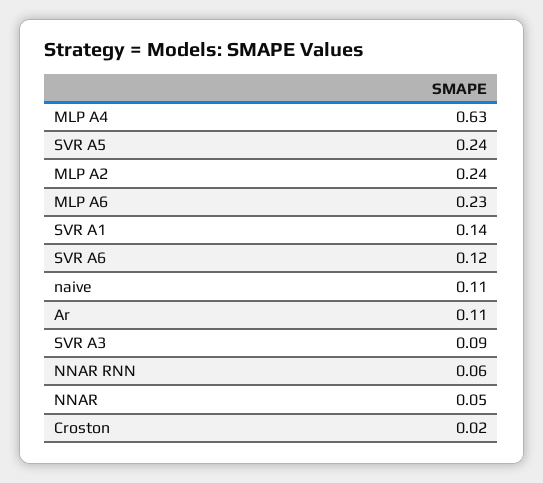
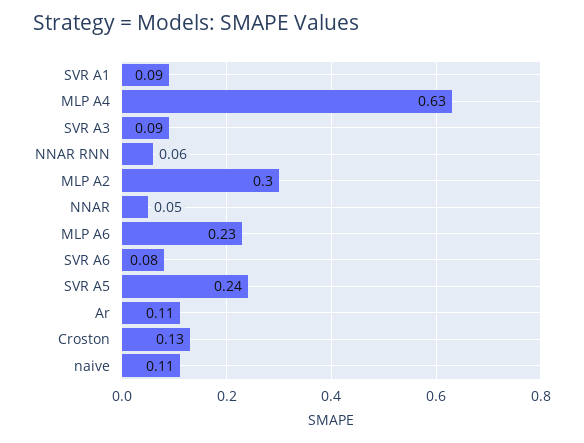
  {
    "MLP A4": 0.63,
    "SVR A5": 0.24,
-   "MLP A2": 0.24,
+   "MLP A2": 0.3,
    "MLP A6": 0.23,
-   "SVR A1": 0.14,
+   "SVR A1": 0.09,
-   "SVR A6": 0.12,
+   "SVR A6": 0.08,
    "naive": 0.11,
    "Ar": 0.11,
    "SVR A3": 0.09,
    "NNAR RNN": 0.06,
    "NNAR": 0.05,
-   "Croston": 0.02
+   "Croston": 0.13
  }

